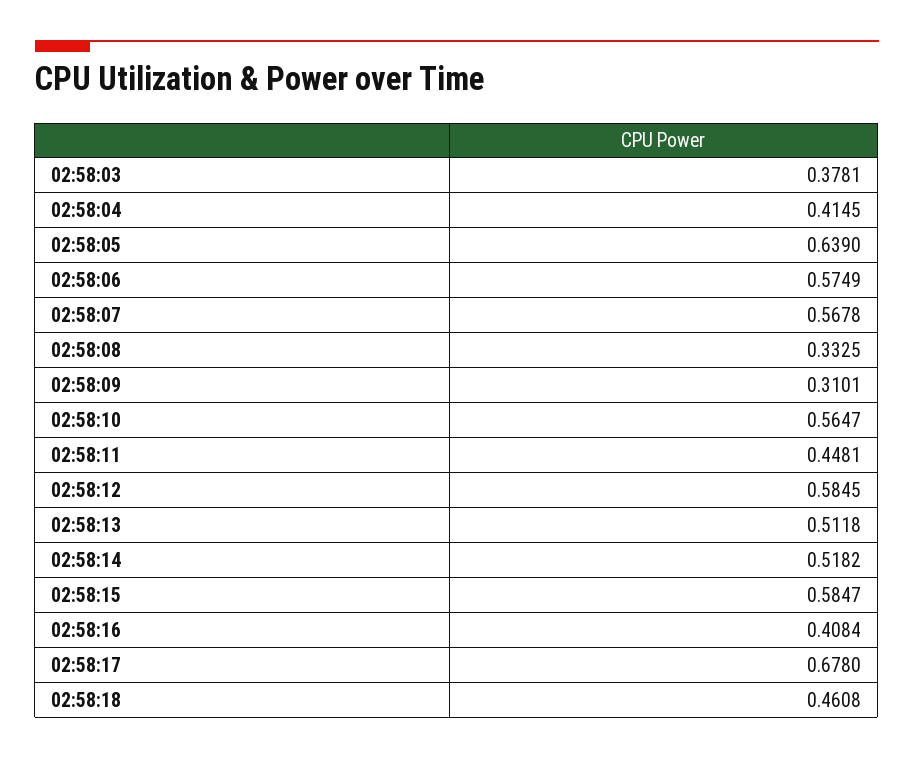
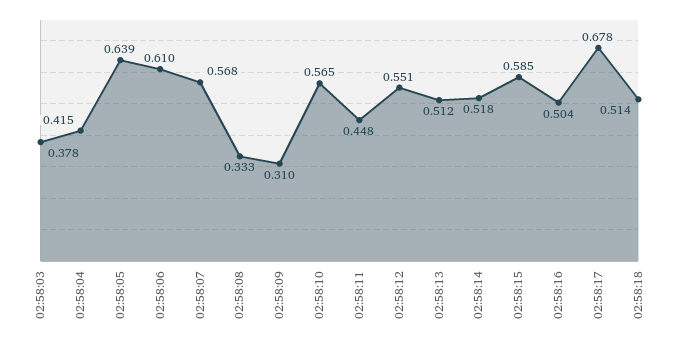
  {
    "02:58:03": 0.3781,
    "02:58:04": 0.4145,
    "02:58:05": 0.639,
-   "02:58:06": 0.5749,
+   "02:58:06": 0.61,
    "02:58:07": 0.5678,
    "02:58:08": 0.3325,
    "02:58:09": 0.3101,
    "02:58:10": 0.5647,
    "02:58:11": 0.4481,
-   "02:58:12": 0.5845,
+   "02:58:12": 0.551,
    "02:58:13": 0.5118,
    "02:58:14": 0.5182,
    "02:58:15": 0.5847,
-   "02:58:16": 0.4084,
+   "02:58:16": 0.504,
    "02:58:17": 0.678,
-   "02:58:18": 0.4608
+   "02:58:18": 0.514
  }

